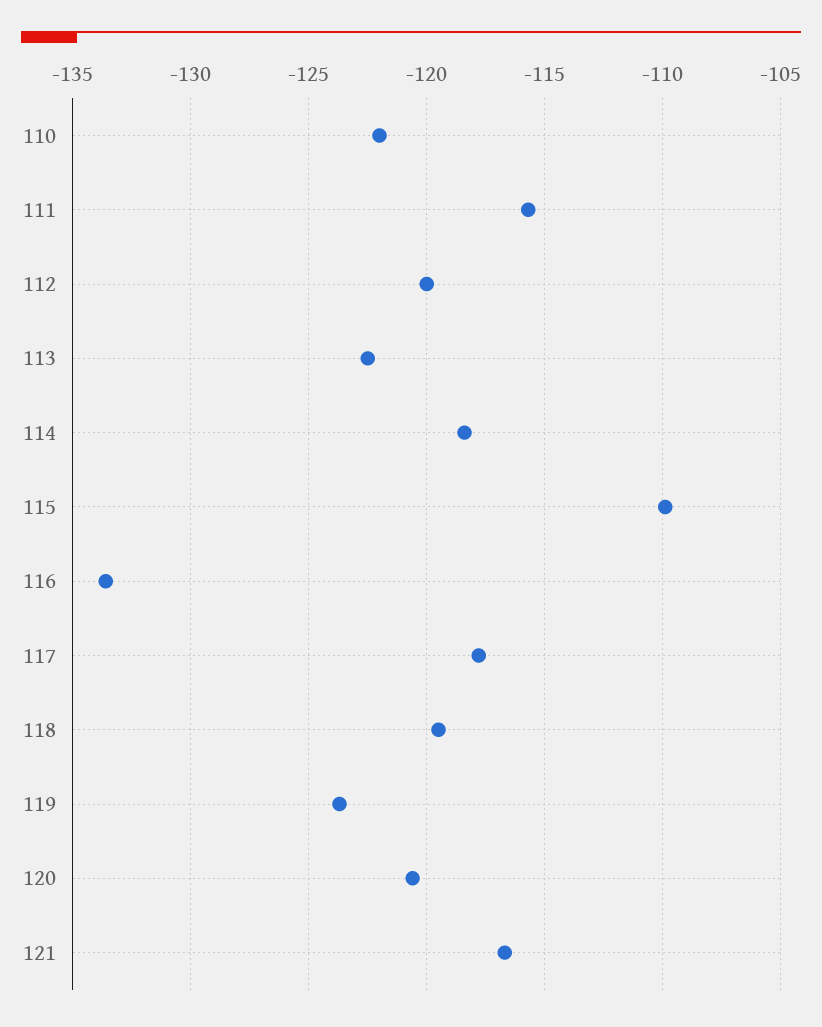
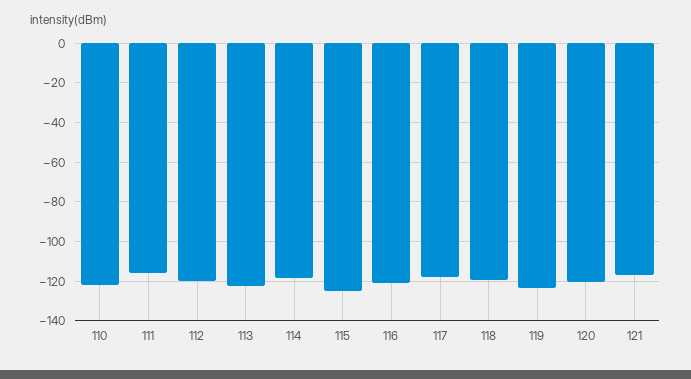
  {
    "110": -122,
    "111": -115.5,
    "112": -120,
    "113": -122.5,
    "114": -118.5,
-   "115": -110,
+   "115": -125,
-   "116": -133.5,
+   "116": -120,
    "117": -118,
    "118": -119.5,
    "119": -123.5,
    "120": -120.5,
    "121": -116.5
  }

